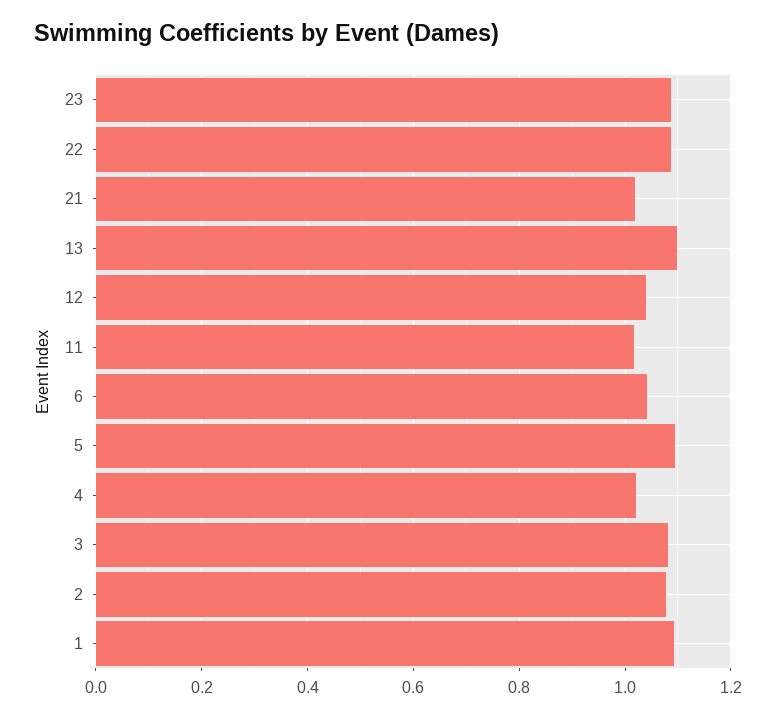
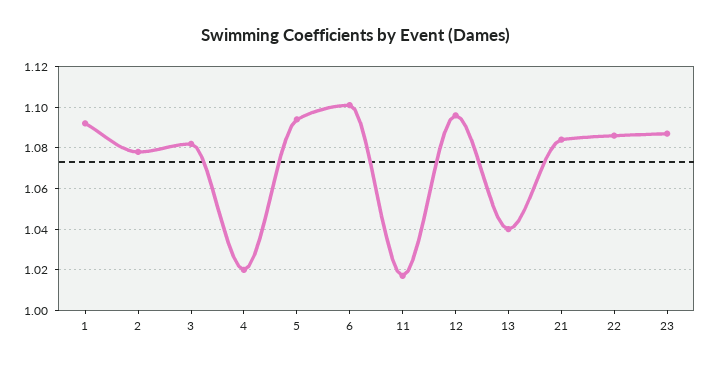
  {
    "23": 1.085,
    "22": 1.085,
-   "21": 1.02,
+   "21": 1.085,
-   "13": 1.1,
+   "13": 1.04,
-   "12": 1.04,
+   "12": 1.095,
    "11": 1.015,
-   "6": 1.04,
+   "6": 1.1,
    "5": 1.095,
    "4": 1.02,
    "3": 1.08,
    "2": 1.08,
    "1": 1.09
  }

